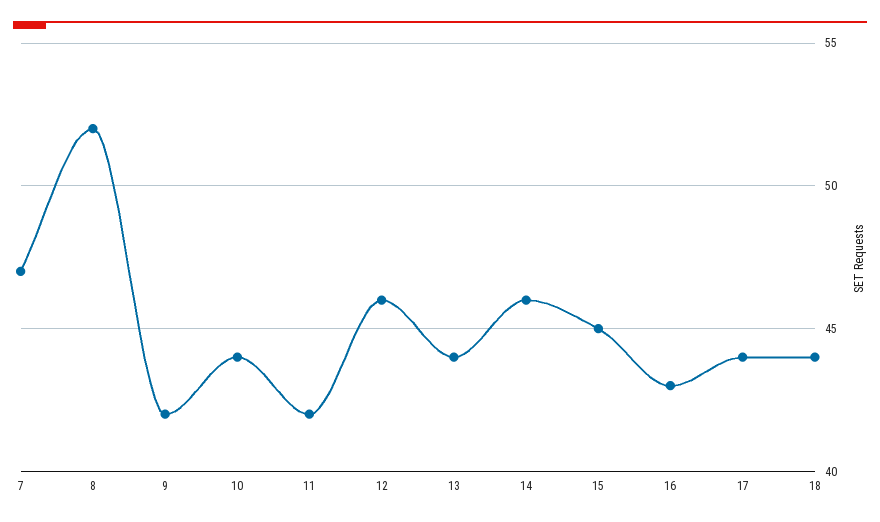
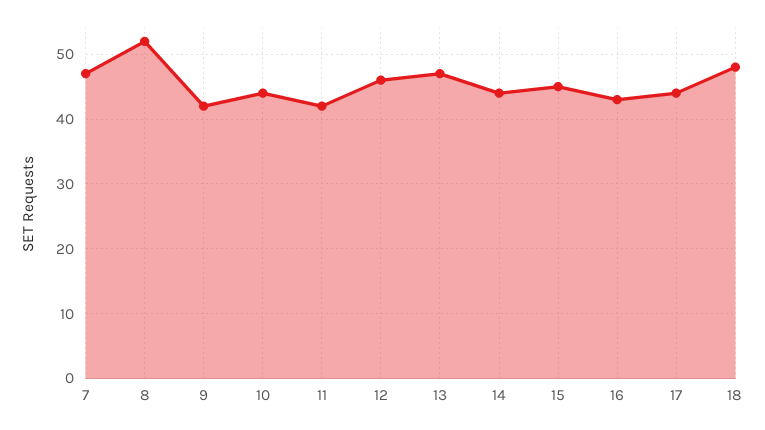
  {
    "7": 47,
    "8": 52,
    "9": 42,
    "10": 44,
    "11": 42,
    "12": 46,
-   "13": 44,
+   "13": 47,
-   "14": 46,
+   "14": 44,
    "15": 45,
    "16": 43,
    "17": 44,
-   "18": 44
+   "18": 48
  }

